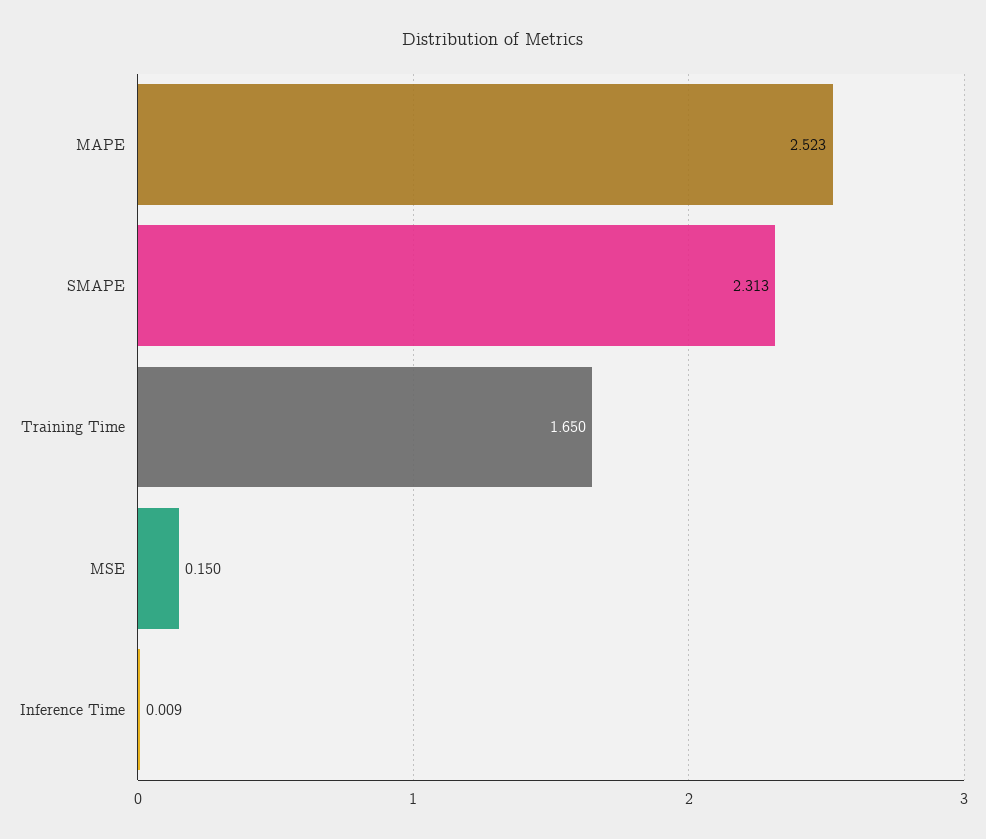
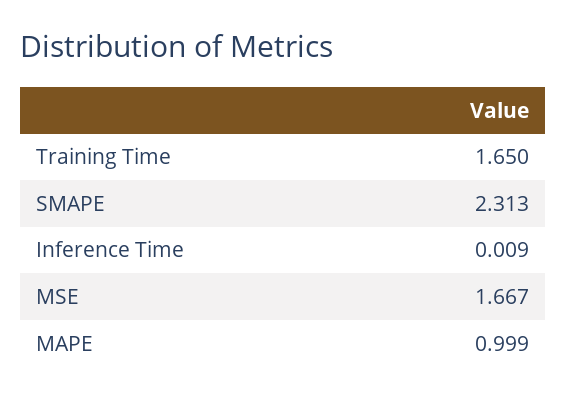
  {
-   "MAPE": 2.523,
+   "MAPE": 0.999,
    "SMAPE": 2.313,
    "Training Time": 1.65,
-   "MSE": 0.15,
+   "MSE": 1.667,
    "Inference Time": 0.009
  }

